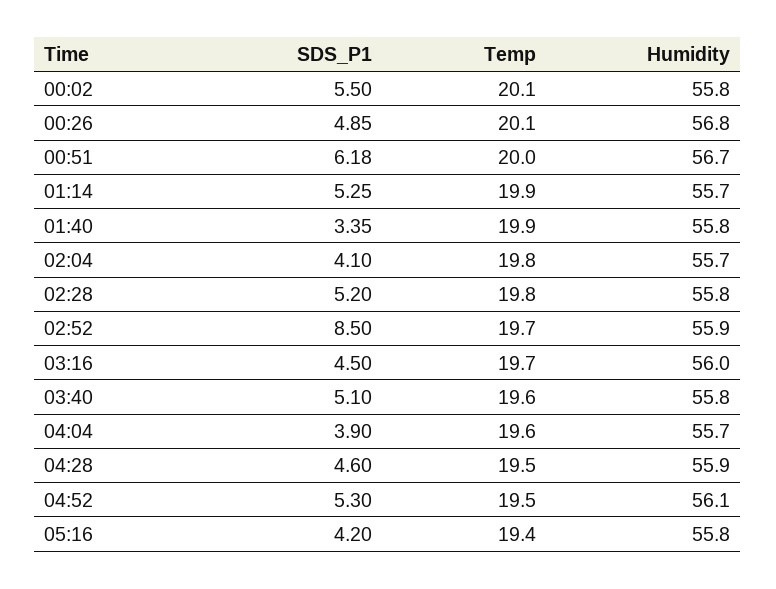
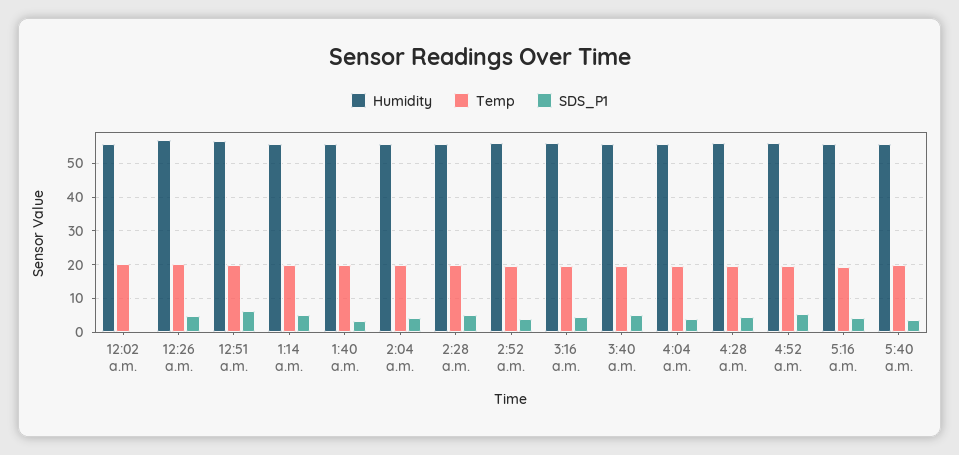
  {
    "SDS_P1": {
-     "00:02": 5.5,
+     "00:02": 0,
      "00:26": 4.85,
      "00:51": 6.18,
      "01:14": 5.25,
      "01:40": 3.35,
      "02:04": 4.1,
      "02:28": 5.2,
-     "02:52": 8.5,
+     "02:52": 4,
      "03:16": 4.5,
      "03:40": 5.1,
      "04:04": 3.9,
      "04:28": 4.6,
      "04:52": 5.3,
-     "05:16": 4.2
+     "05:16": 4.2,
+     "5:40 a.m.": 4
    },
    "Temp": {
      "00:02": 20.1,
      "00:26": 20.1,
      "00:51": 20,
      "01:14": 19.9,
      "01:40": 19.9,
      "02:04": 19.8,
      "02:28": 19.8,
      "02:52": 19.7,
      "03:16": 19.7,
      "03:40": 19.6,
      "04:04": 19.6,
      "04:28": 19.5,
      "04:52": 19.5,
-     "05:16": 19.4
+     "05:16": 19.4,
+     "5:40 a.m.": 20
    },
    "Humidity": {
      "00:02": 55.8,
      "00:26": 56.8,
      "00:51": 56.7,
      "01:14": 55.7,
      "01:40": 55.8,
      "02:04": 55.7,
      "02:28": 55.8,
      "02:52": 55.9,
      "03:16": 56,
      "03:40": 55.8,
      "04:04": 55.7,
      "04:28": 55.9,
      "04:52": 56.1,
-     "05:16": 55.8
+     "05:16": 55.8,
+     "5:40 a.m.": 56
    }
  }

